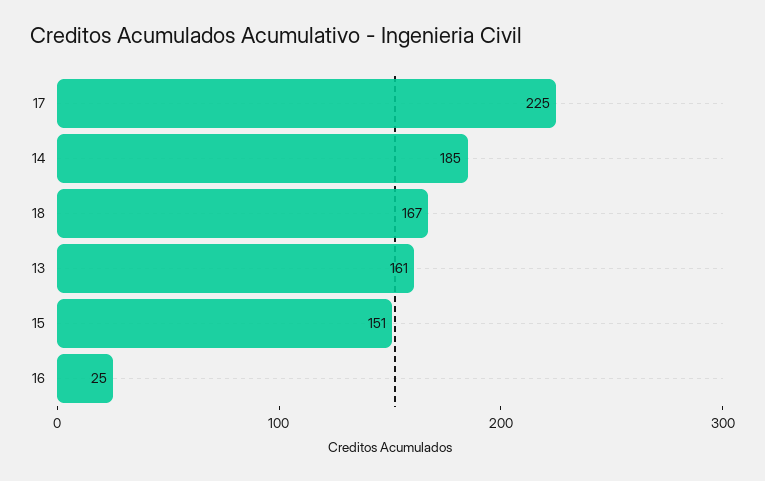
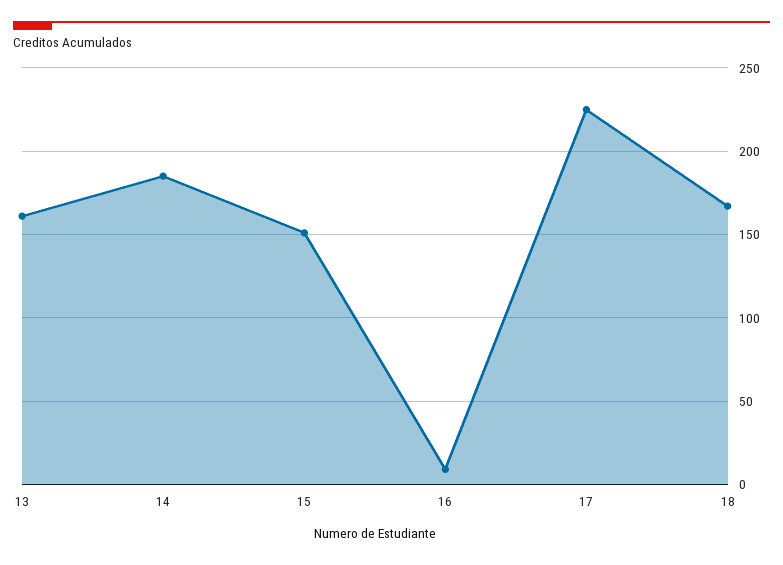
  {
    "17": 225,
    "14": 185,
    "18": 167,
    "13": 161,
    "15": 151,
-   "16": 25
+   "16": 10
  }

